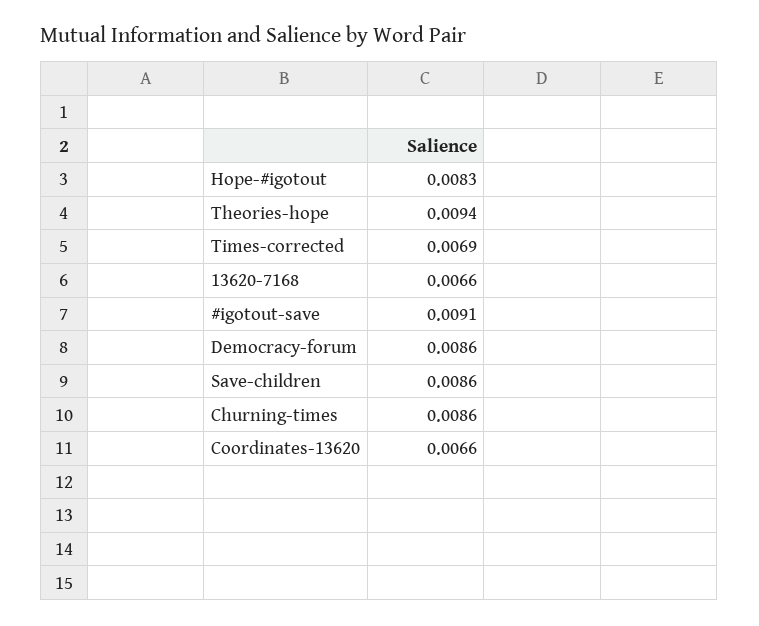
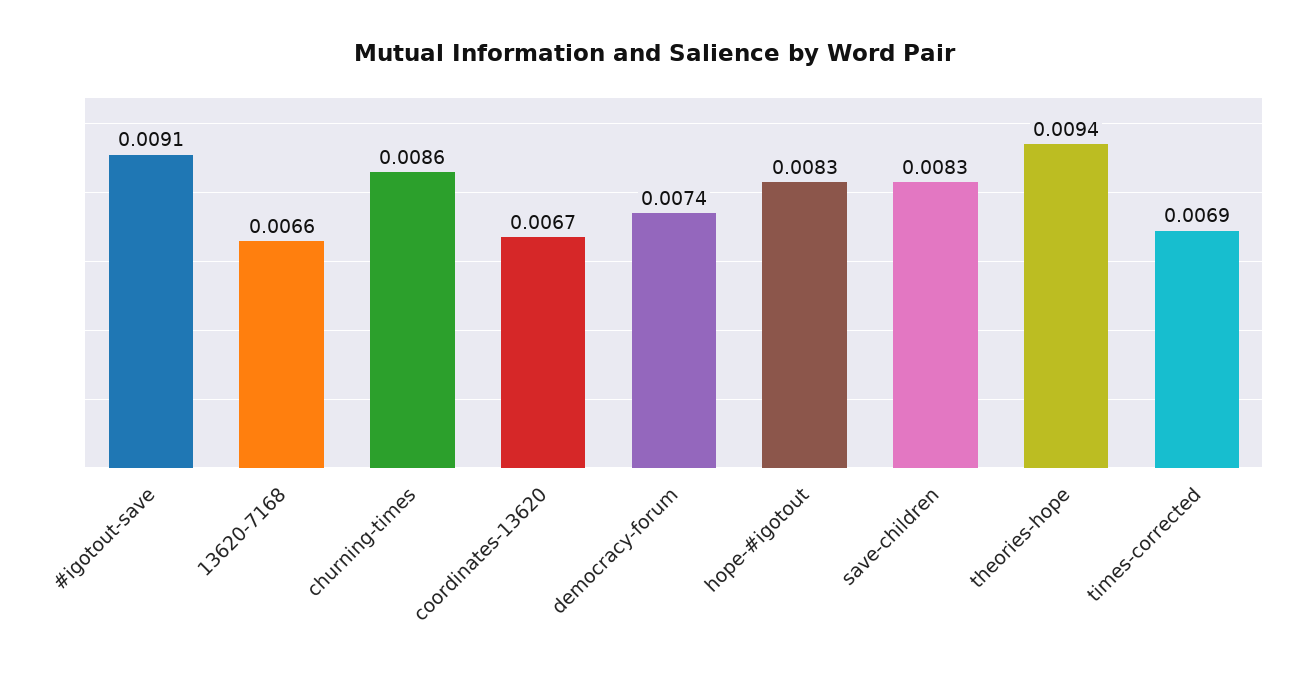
  {
    "Hope-#igotout": 0.0083,
    "Theories-hope": 0.0094,
    "Times-corrected": 0.0069,
    "13620-7168": 0.0066,
    "#igotout-save": 0.0091,
-   "Democracy-forum": 0.0086,
+   "Democracy-forum": 0.0074,
-   "Save-children": 0.0086,
+   "Save-children": 0.0083,
    "Churning-times": 0.0086,
-   "Coordinates-13620": 0.0066
+   "Coordinates-13620": 0.0067
  }

